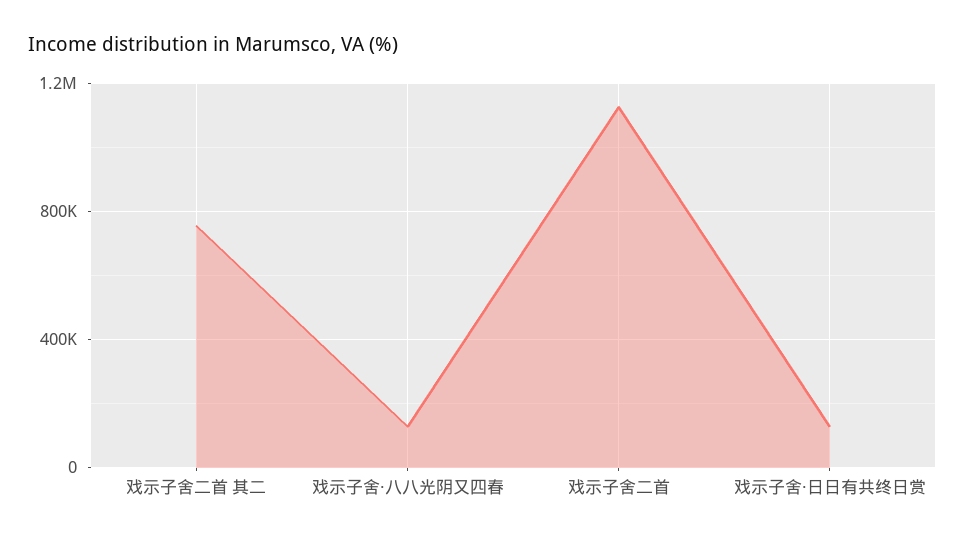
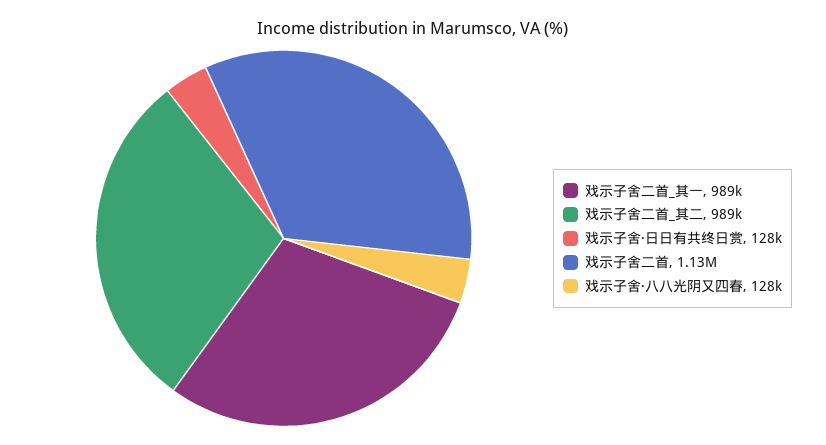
  {
-   "戏示子舍二首 其二": 750000,
+   "戏示子舍二首 其二": 989000,
    "戏示子舍·八八光阴又四春": 128000,
    "戏示子舍二首": 1130000,
-   "戏示子舍·日日有共终日赏": 128000
+   "戏示子舍·日日有共终日赏": 128000,
+   "戏示子舍二首_其一": 989000
  }

